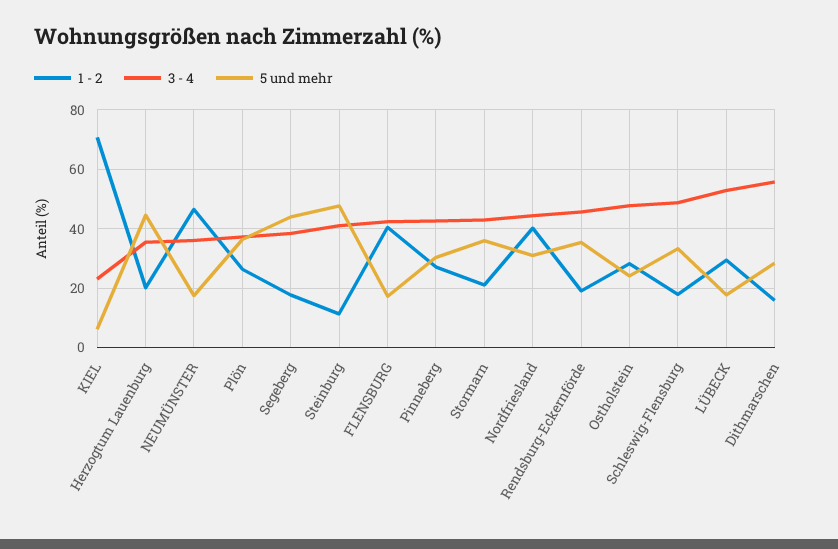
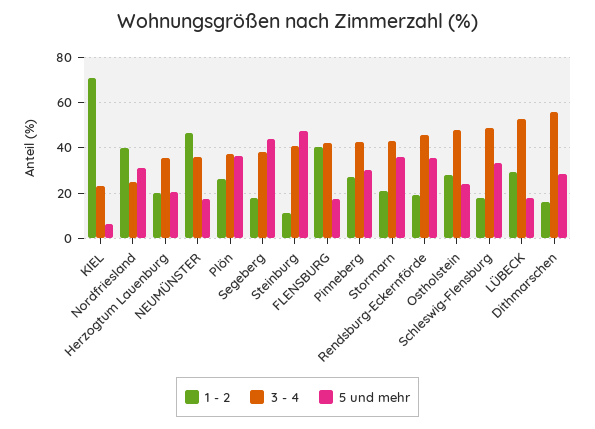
  {
    "1 - 2": {
      "KIEL": 70,
      "Herzogtum Lauenburg": 20,
      "NEUMÜNSTER": 47.5,
      "Plön": 27.5,
      "Segeberg": 17.5,
      "Steinburg": 12.5,
      "FLENSBURG": 40,
      "Pinneberg": 27.5,
      "Stormarn": 20,
      "Nordfriesland": 40,
      "Rendsburg-Eckernförde": 20,
      "Ostholstein": 27.5,
      "Schleswig-Flensburg": 17.5,
      "LÜBECK": 30,
      "Dithmarschen": 15
    },
    "3 - 4": {
      "KIEL": 22.5,
      "Herzogtum Lauenburg": 35,
      "NEUMÜNSTER": 35,
      "Plön": 37.5,
      "Segeberg": 37.5,
      "Steinburg": 40,
      "FLENSBURG": 42.5,
      "Pinneberg": 42.5,
      "Stormarn": 42.5,
-     "Nordfriesland": 45,
+     "Nordfriesland": 25,
      "Rendsburg-Eckernförde": 45,
      "Ostholstein": 47.5,
      "Schleswig-Flensburg": 50,
      "LÜBECK": 52.5,
      "Dithmarschen": 55
    },
    "5 und mehr": {
      "KIEL": 5,
-     "Herzogtum Lauenburg": 45,
+     "Herzogtum Lauenburg": 20,
      "NEUMÜNSTER": 17.5,
      "Plön": 37.5,
      "Segeberg": 45,
      "Steinburg": 47.5,
      "FLENSBURG": 17.5,
      "Pinneberg": 30,
      "Stormarn": 35,
      "Nordfriesland": 30,
      "Rendsburg-Eckernförde": 35,
      "Ostholstein": 25,
      "Schleswig-Flensburg": 32.5,
      "LÜBECK": 17.5,
      "Dithmarschen": 27.5
    }
  }

